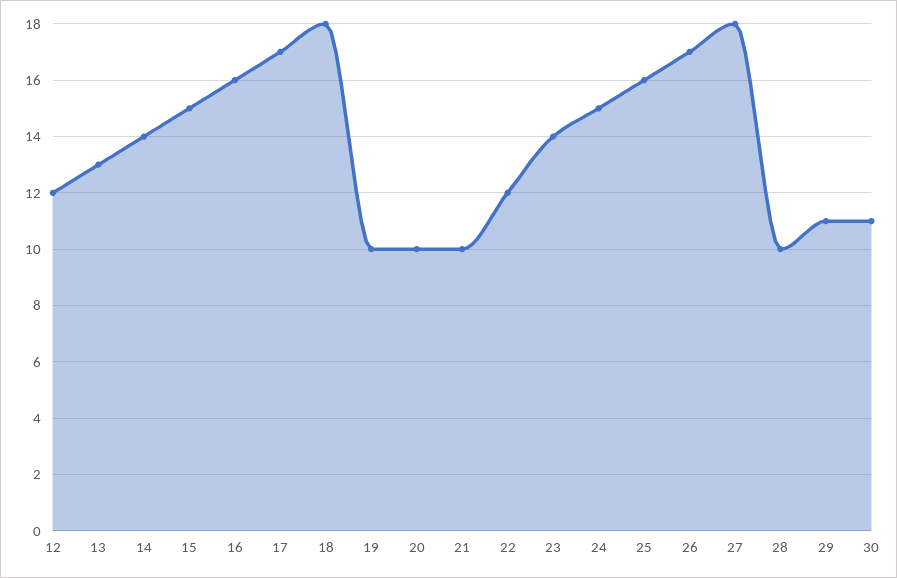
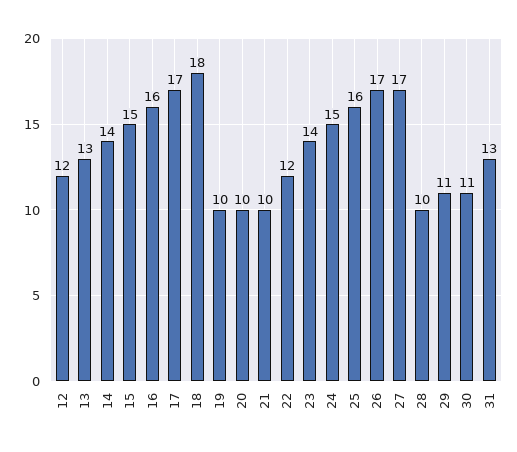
  {
    "12": 12,
    "13": 13,
    "14": 14,
    "15": 15,
    "16": 16,
    "17": 17,
    "18": 18,
    "19": 10,
    "20": 10,
    "21": 10,
    "22": 12,
    "23": 14,
    "24": 15,
    "25": 16,
    "26": 17,
-   "27": 18,
+   "27": 17,
    "28": 10,
    "29": 11,
-   "30": 11
+   "30": 11,
+   "31": 13
  }

